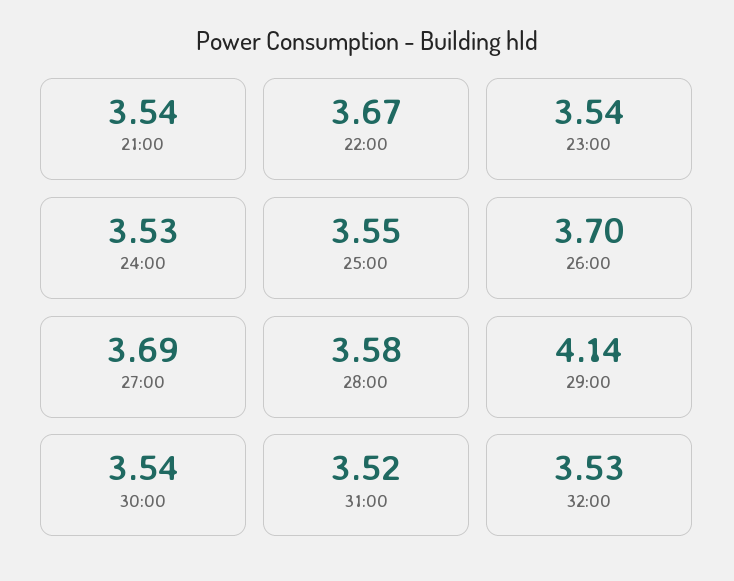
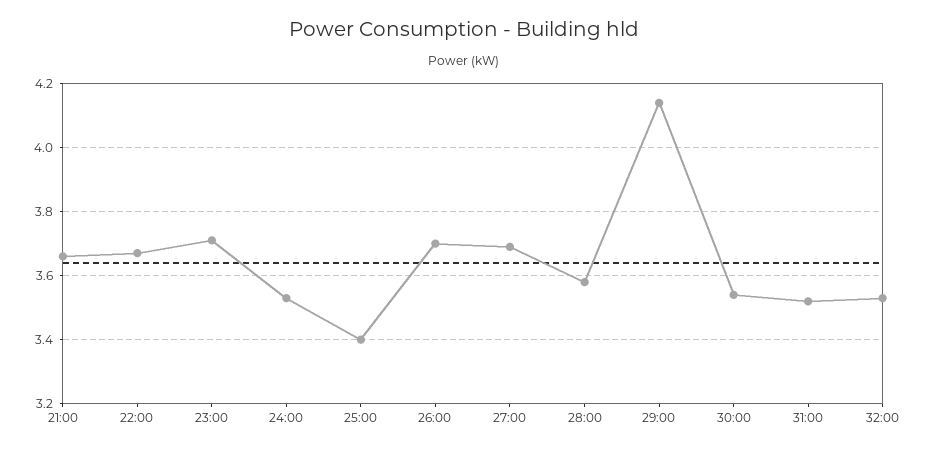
  {
-   "21:00": 3.54,
+   "21:00": 3.65,
    "22:00": 3.67,
-   "23:00": 3.54,
+   "23:00": 3.7,
    "24:00": 3.53,
-   "25:00": 3.55,
+   "25:00": 3.4,
    "26:00": 3.7,
    "27:00": 3.69,
    "28:00": 3.58,
    "29:00": 4.14,
    "30:00": 3.54,
    "31:00": 3.52,
    "32:00": 3.53
  }

